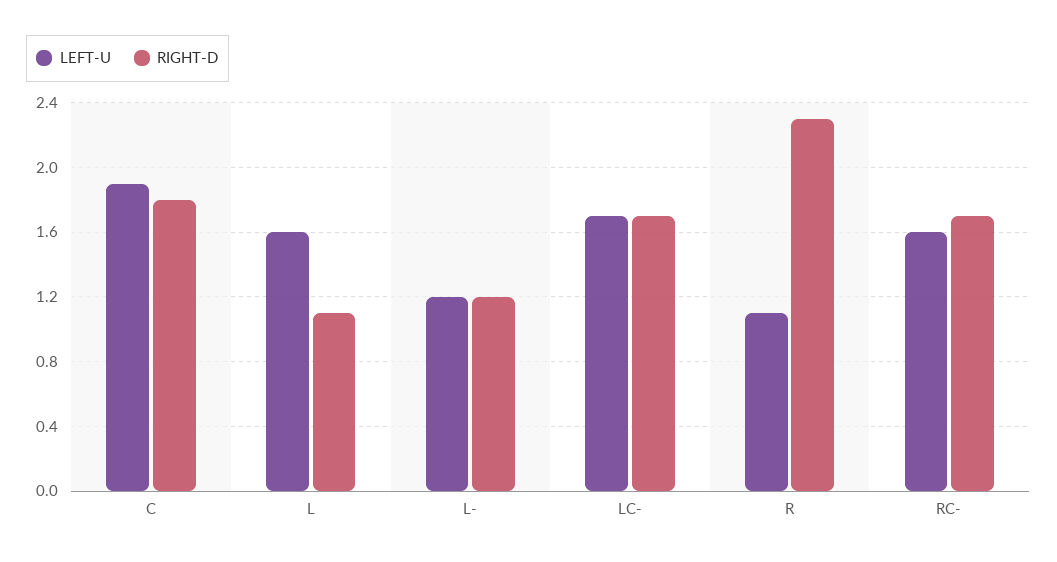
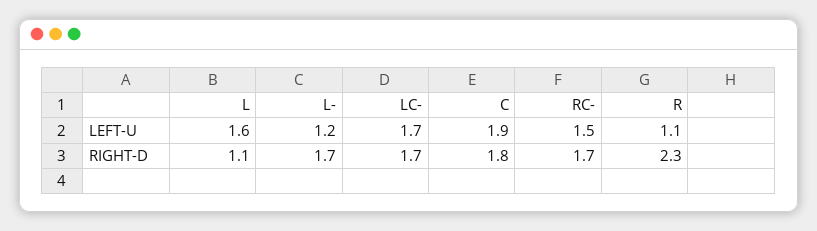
  {
    "LEFT-U": {
      "C": 1.9,
      "L": 1.6,
      "L-": 1.2,
      "LC-": 1.7,
      "R": 1.1,
-     "RC-": 1.6
+     "RC-": 1.5
    },
    "RIGHT-D": {
      "C": 1.8,
      "L": 1.1,
-     "L-": 1.2,
+     "L-": 1.7,
      "LC-": 1.7,
      "R": 2.3,
      "RC-": 1.7
    }
  }

